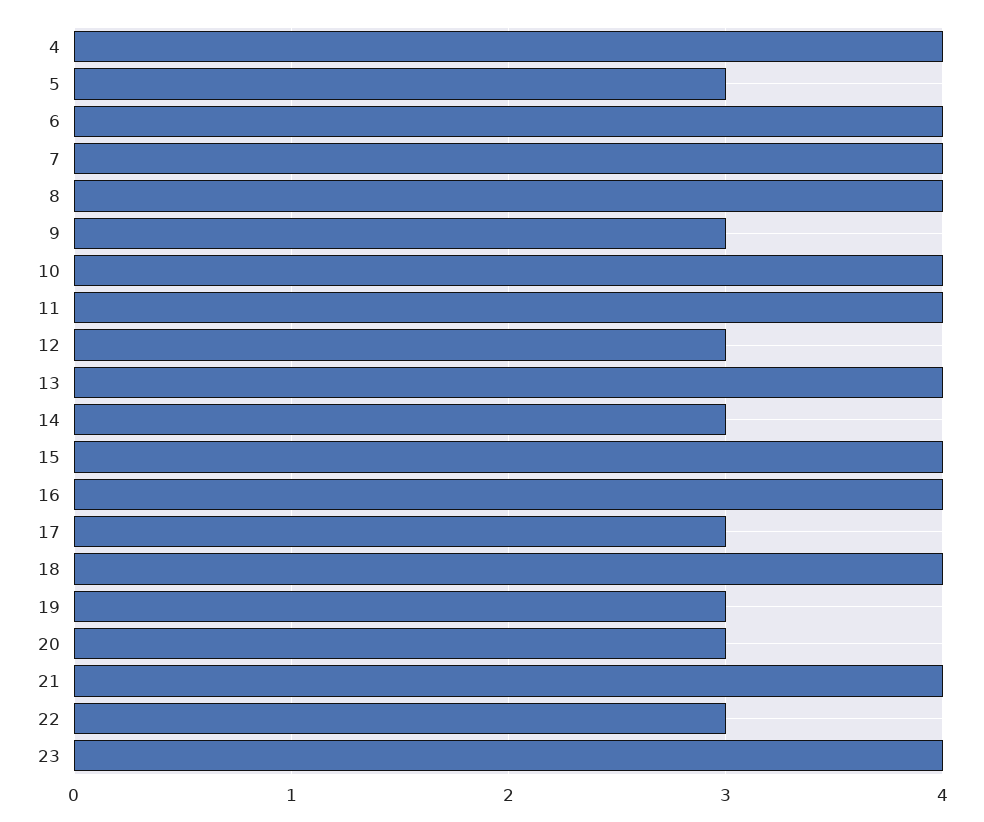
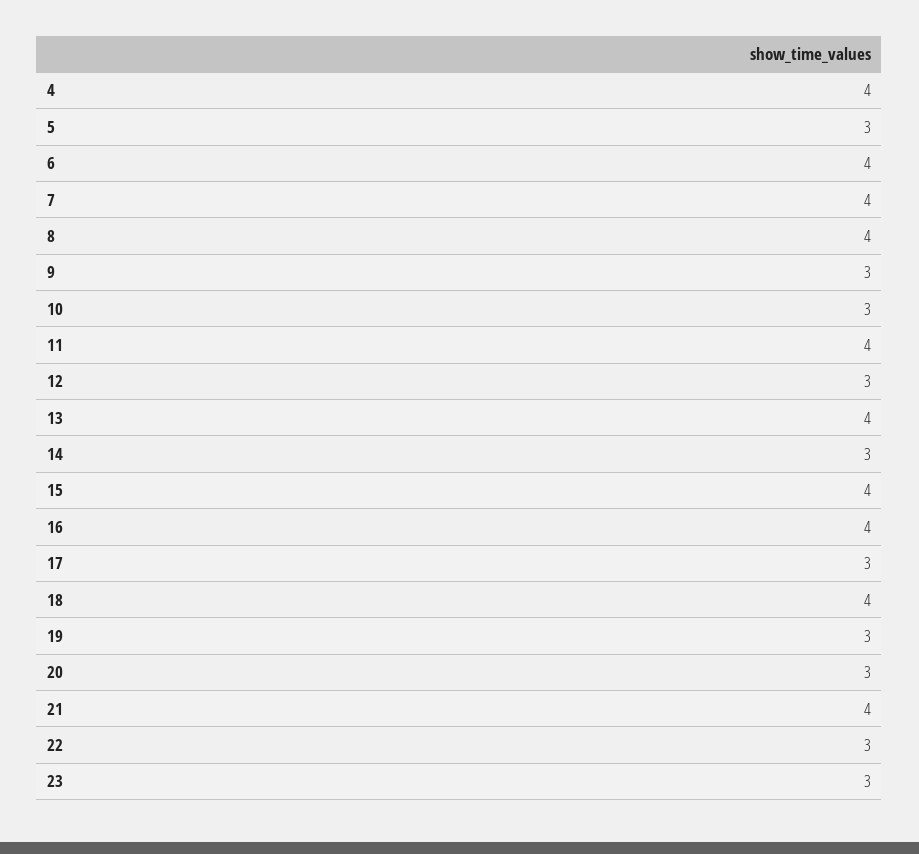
  {
    "4": 4,
    "5": 3,
    "6": 4,
    "7": 4,
    "8": 4,
    "9": 3,
-   "10": 4,
+   "10": 3,
    "11": 4,
    "12": 3,
    "13": 4,
    "14": 3,
    "15": 4,
    "16": 4,
    "17": 3,
    "18": 4,
    "19": 3,
    "20": 3,
    "21": 4,
    "22": 3,
-   "23": 4
+   "23": 3
  }

